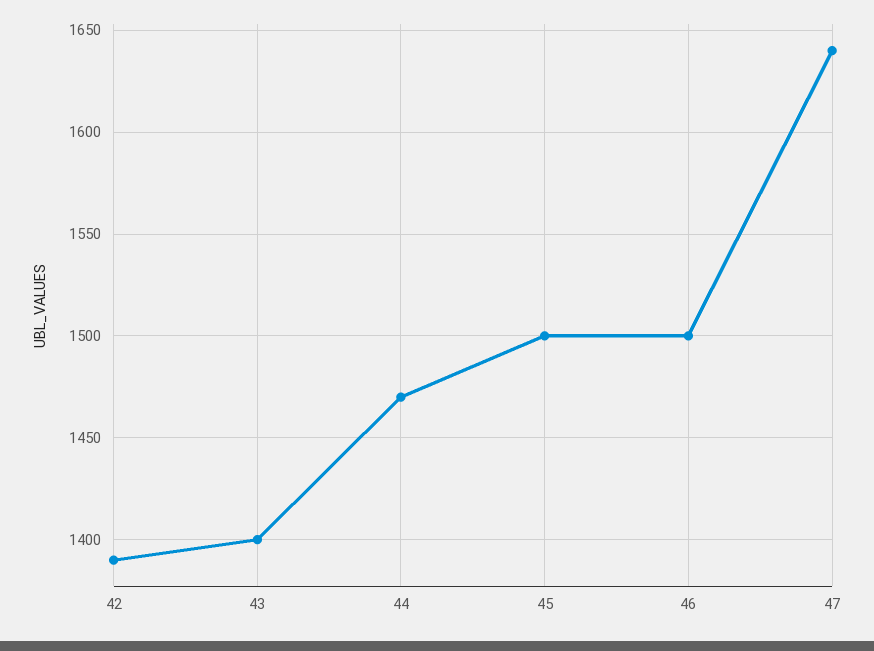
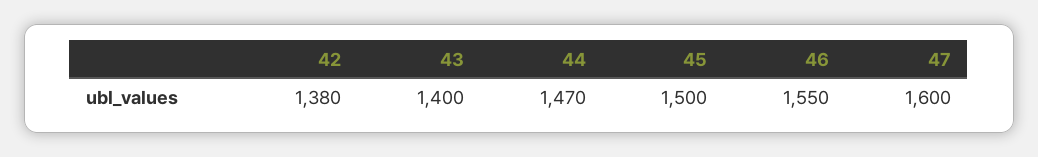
  {
-   "42": 1390,
+   "42": 1380,
    "43": 1400,
    "44": 1470,
    "45": 1500,
-   "46": 1500,
+   "46": 1550,
-   "47": 1640
+   "47": 1600
  }

